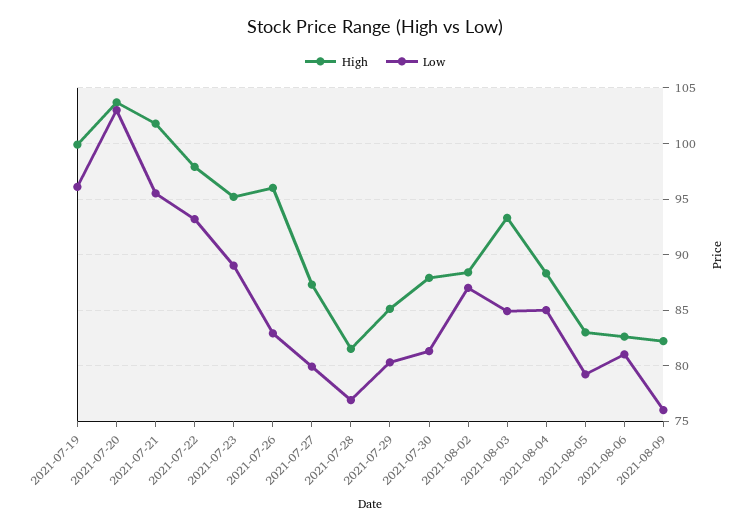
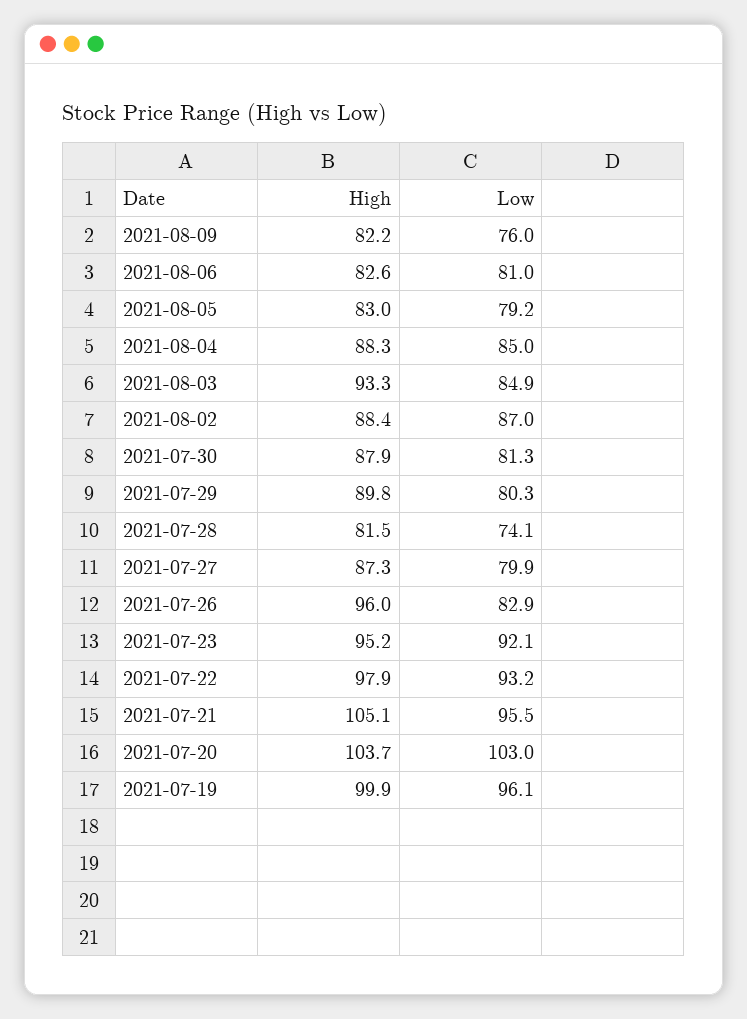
  {
    "High": {
      "2021-07-19": 99.9,
      "2021-07-20": 103.7,
-     "2021-07-21": 102,
+     "2021-07-21": 105.1,
      "2021-07-22": 97.9,
      "2021-07-23": 95.2,
      "2021-07-26": 96,
      "2021-07-27": 87.3,
      "2021-07-28": 81.5,
-     "2021-07-29": 85,
+     "2021-07-29": 89.8,
      "2021-07-30": 87.9,
      "2021-08-02": 88.4,
      "2021-08-03": 93.3,
      "2021-08-04": 88.3,
      "2021-08-05": 83,
      "2021-08-06": 82.6,
      "2021-08-09": 82.2
    },
    "Low": {
      "2021-07-19": 96.1,
      "2021-07-20": 103,
      "2021-07-21": 95.5,
      "2021-07-22": 93.2,
-     "2021-07-23": 89,
+     "2021-07-23": 92.1,
      "2021-07-26": 82.9,
      "2021-07-27": 79.9,
-     "2021-07-28": 77,
+     "2021-07-28": 74.1,
      "2021-07-29": 80.3,
      "2021-07-30": 81.3,
      "2021-08-02": 87,
      "2021-08-03": 84.9,
      "2021-08-04": 85,
      "2021-08-05": 79.2,
      "2021-08-06": 81,
      "2021-08-09": 76
    }
  }

